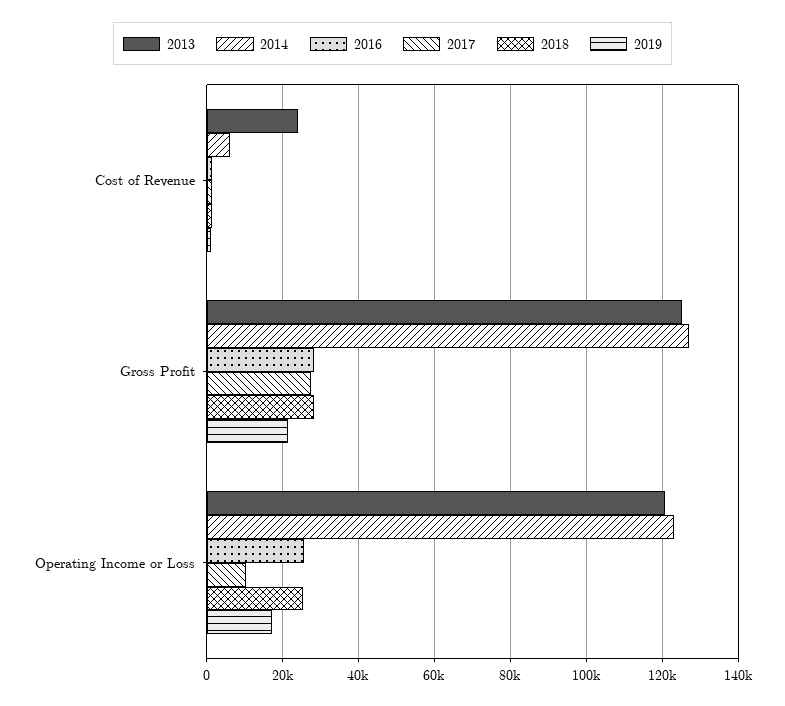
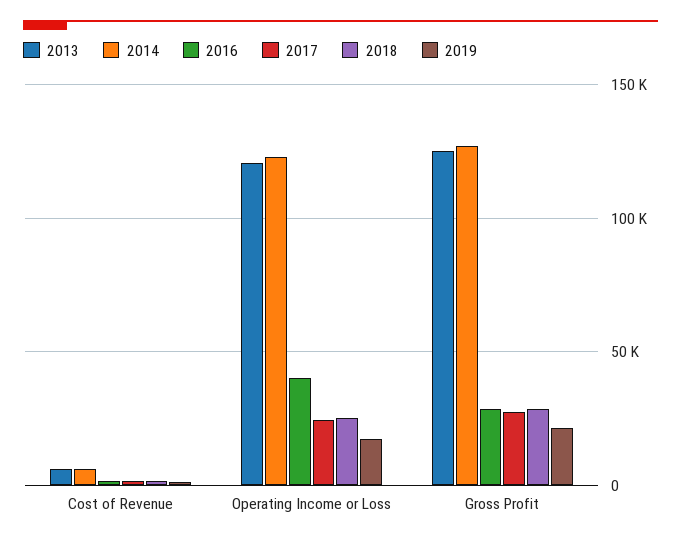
  {
    "2013": {
-     "Cost of Revenue": 24000,
+     "Cost of Revenue": 5000,
      "Gross Profit": 126000,
      "Operating Income or Loss": 120000
    },
    "2014": {
      "Cost of Revenue": 6000,
      "Gross Profit": 128000,
      "Operating Income or Loss": 124000
    },
    "2016": {
      "Cost of Revenue": 2000,
      "Gross Profit": 28000,
-     "Operating Income or Loss": 26000
+     "Operating Income or Loss": 40000
    },
    "2017": {
      "Cost of Revenue": 2000,
      "Gross Profit": 28000,
-     "Operating Income or Loss": 10000
+     "Operating Income or Loss": 25000
    },
    "2018": {
      "Cost of Revenue": 2000,
      "Gross Profit": 28000,
      "Operating Income or Loss": 26000
    },
    "2019": {
      "Cost of Revenue": 2000,
      "Gross Profit": 22000,
      "Operating Income or Loss": 18000
    }
  }

